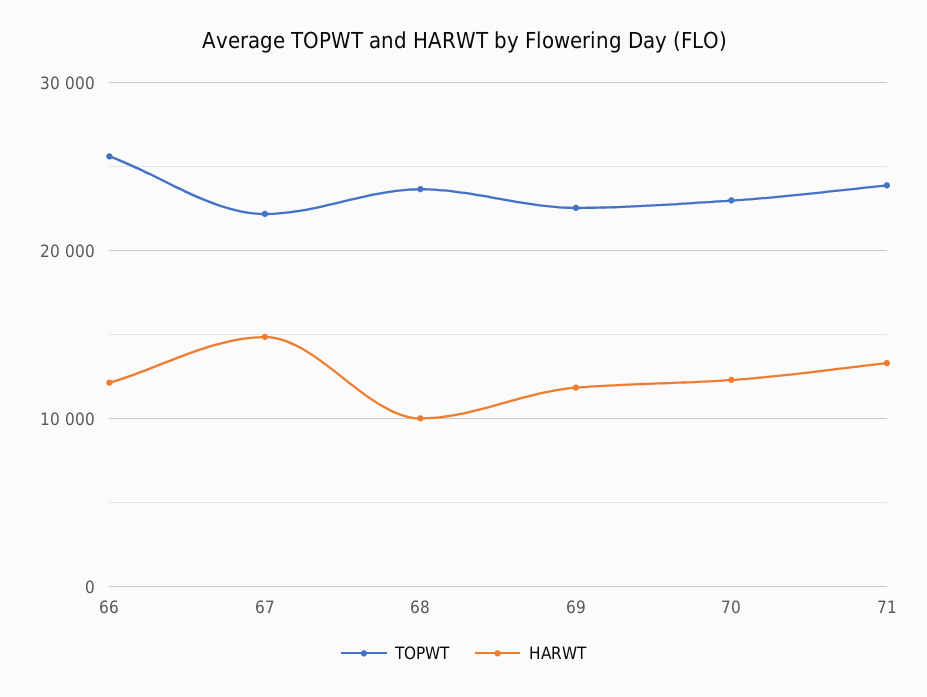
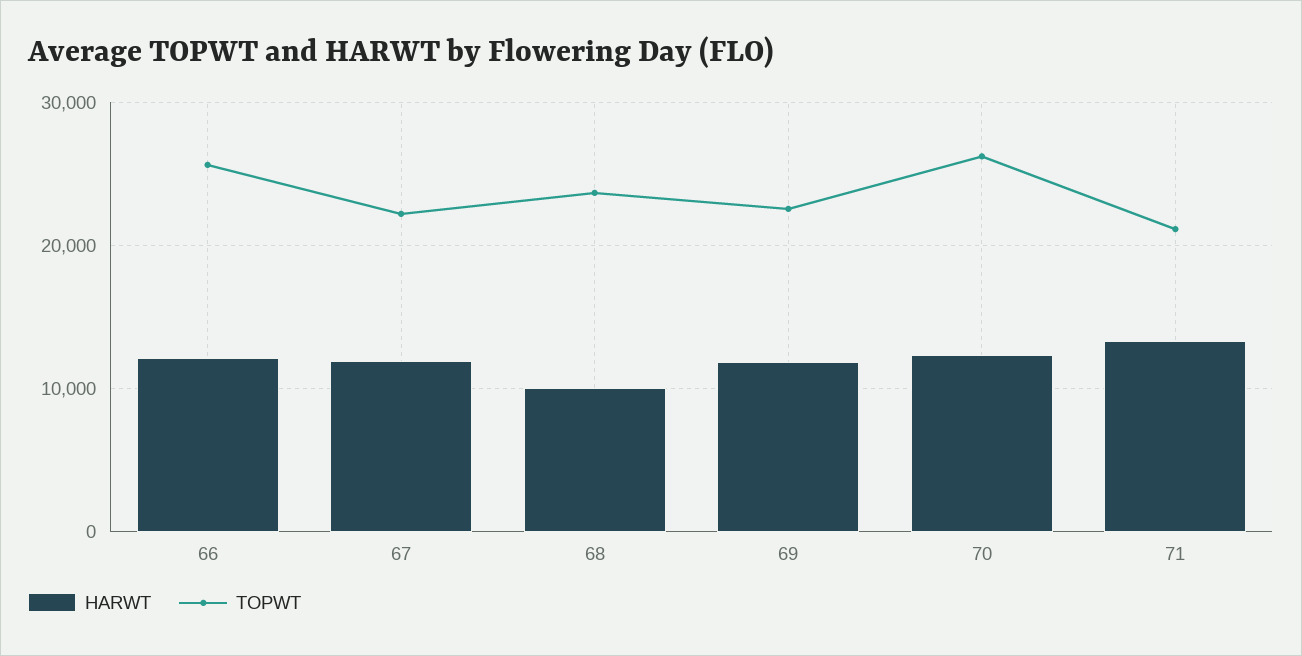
  {
    "TOPWT": {
      "66": 26000,
      "67": 22000,
      "68": 24000,
      "69": 23000,
-     "70": 23000,
+     "70": 26000,
-     "71": 24000
+     "71": 21000
    },
    "HARWT": {
      "66": 12000,
-     "67": 15000,
+     "67": 12000,
      "68": 10000,
      "69": 12000,
      "70": 12000,
      "71": 13000
    }
  }

